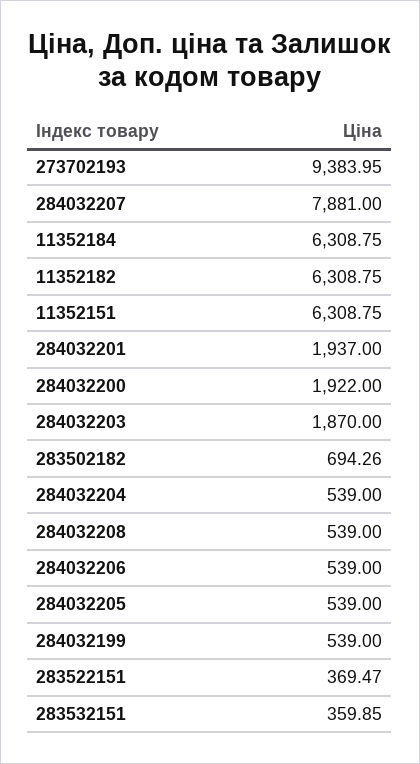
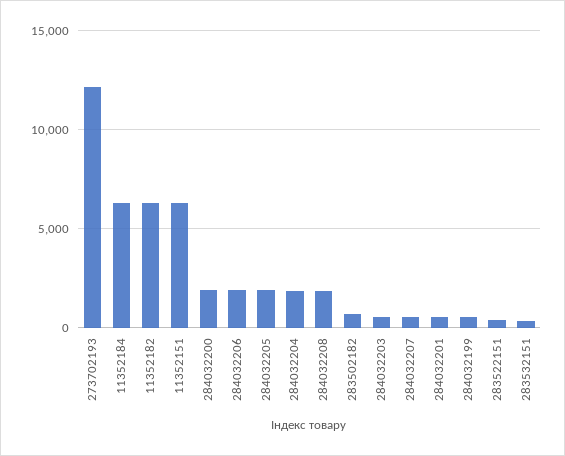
  {
-   "273702193": 9383.95,
+   "273702193": 12000,
-   "284032207": 7881,
+   "284032207": 500,
    "11352184": 6308.75,
    "11352182": 6308.75,
    "11352151": 6308.75,
-   "284032201": 1937,
+   "284032201": 500,
    "284032200": 1922,
-   "284032203": 1870,
+   "284032203": 500,
    "283502182": 694.26,
-   "284032204": 539,
+   "284032204": 2000,
-   "284032208": 539,
+   "284032208": 2000,
-   "284032206": 539,
+   "284032206": 2000,
-   "284032205": 539,
+   "284032205": 2000,
    "284032199": 539,
    "283522151": 369.47,
    "283532151": 359.85
  }

